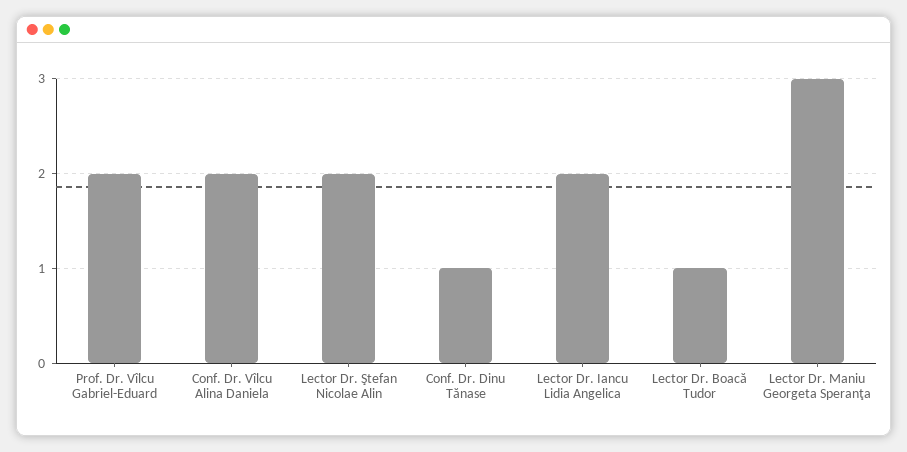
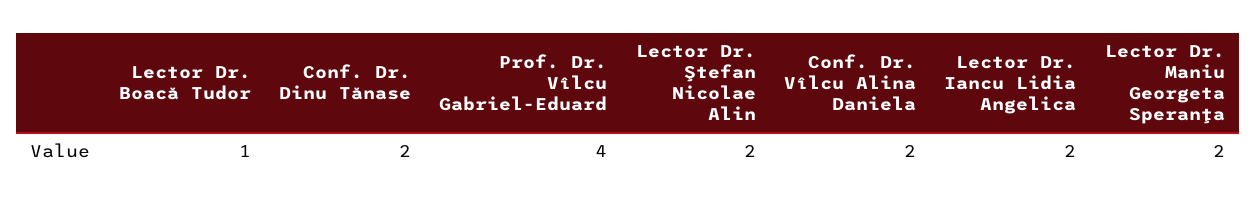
  {
-   "Prof. Dr. Vîlcu Gabriel-Eduard": 2,
+   "Prof. Dr. Vîlcu Gabriel-Eduard": 4,
    "Conf. Dr. Vîlcu Alina Daniela": 2,
    "Lector Dr. Ştefan Nicolae Alin": 2,
-   "Conf. Dr. Dinu Tănase": 1,
+   "Conf. Dr. Dinu Tănase": 2,
    "Lector Dr. Iancu Lidia Angelica": 2,
    "Lector Dr. Boacă Tudor": 1,
-   "Lector Dr. Maniu Georgeta Speranţa": 3
+   "Lector Dr. Maniu Georgeta Speranţa": 2
  }

